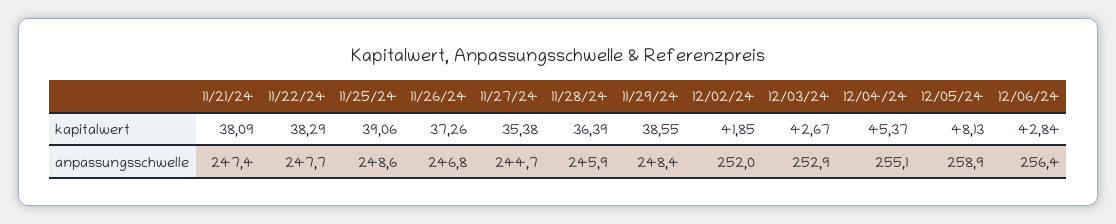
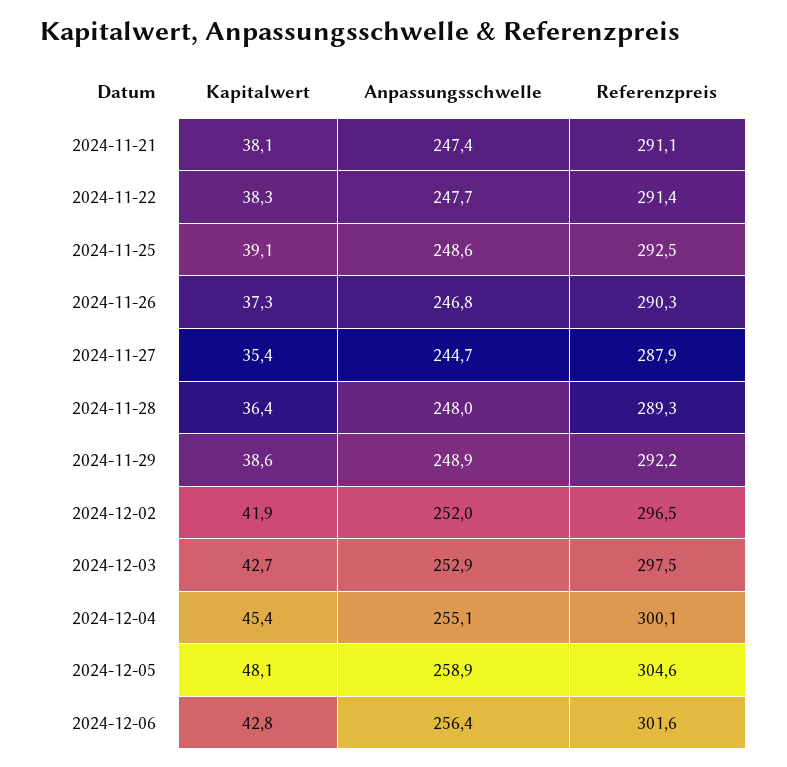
  {
    "11/21/24": {
      "kapitalwert": 38.09,
-     "anpassungsschwelle": 247.4
+     "anpassungsschwelle": 247.4,
+     "Referenzpreis": 291.1
    },
    "11/22/24": {
      "kapitalwert": 38.29,
-     "anpassungsschwelle": 247.7
+     "anpassungsschwelle": 247.7,
+     "Referenzpreis": 291.4
    },
    "11/25/24": {
      "kapitalwert": 39.06,
-     "anpassungsschwelle": 248.6
+     "anpassungsschwelle": 248.6,
+     "Referenzpreis": 292.5
    },
    "11/26/24": {
      "kapitalwert": 37.26,
-     "anpassungsschwelle": 246.8
+     "anpassungsschwelle": 246.8,
+     "Referenzpreis": 290.3
    },
    "11/27/24": {
      "kapitalwert": 35.38,
-     "anpassungsschwelle": 244.7
+     "anpassungsschwelle": 244.7,
+     "Referenzpreis": 287.9
    },
    "11/28/24": {
      "kapitalwert": 36.39,
-     "anpassungsschwelle": 245.9
+     "anpassungsschwelle": 248,
+     "Referenzpreis": 289.3
    },
    "11/29/24": {
      "kapitalwert": 38.55,
-     "anpassungsschwelle": 248.4
+     "anpassungsschwelle": 248.9,
+     "Referenzpreis": 292.2
    },
    "12/02/24": {
      "kapitalwert": 41.85,
-     "anpassungsschwelle": 252
+     "anpassungsschwelle": 252,
+     "Referenzpreis": 296.5
    },
    "12/03/24": {
      "kapitalwert": 42.67,
-     "anpassungsschwelle": 252.9
+     "anpassungsschwelle": 252.9,
+     "Referenzpreis": 297.5
    },
    "12/04/24": {
      "kapitalwert": 45.37,
-     "anpassungsschwelle": 255.1
+     "anpassungsschwelle": 255.1,
+     "Referenzpreis": 300.1
    },
    "12/05/24": {
      "kapitalwert": 48.13,
-     "anpassungsschwelle": 258.9
+     "anpassungsschwelle": 258.9,
+     "Referenzpreis": 304.6
    },
    "12/06/24": {
      "kapitalwert": 42.84,
-     "anpassungsschwelle": 256.4
+     "anpassungsschwelle": 256.4,
+     "Referenzpreis": 301.6
    }
  }

